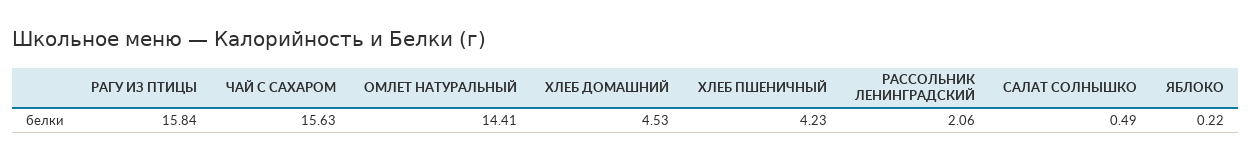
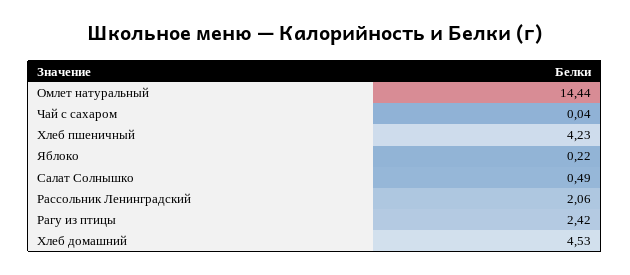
  {
-   "РАГУ ИЗ ПТИЦЫ": 15.84,
+   "РАГУ ИЗ ПТИЦЫ": 2.42,
-   "ЧАЙ С САХАРОМ": 15.63,
+   "ЧАЙ С САХАРОМ": 0.04,
-   "ОМЛЕТ НАТУРАЛЬНЫЙ": 14.41,
+   "ОМЛЕТ НАТУРАЛЬНЫЙ": 14.44,
    "ХЛЕБ ДОМАШНИЙ": 4.53,
    "ХЛЕБ ПШЕНИЧНЫЙ": 4.23,
    "РАССОЛЬНИК ЛЕНИНГРАДСКИЙ": 2.06,
    "САЛАТ СОЛНЫШКО": 0.49,
    "ЯБЛОКО": 0.22
  }

